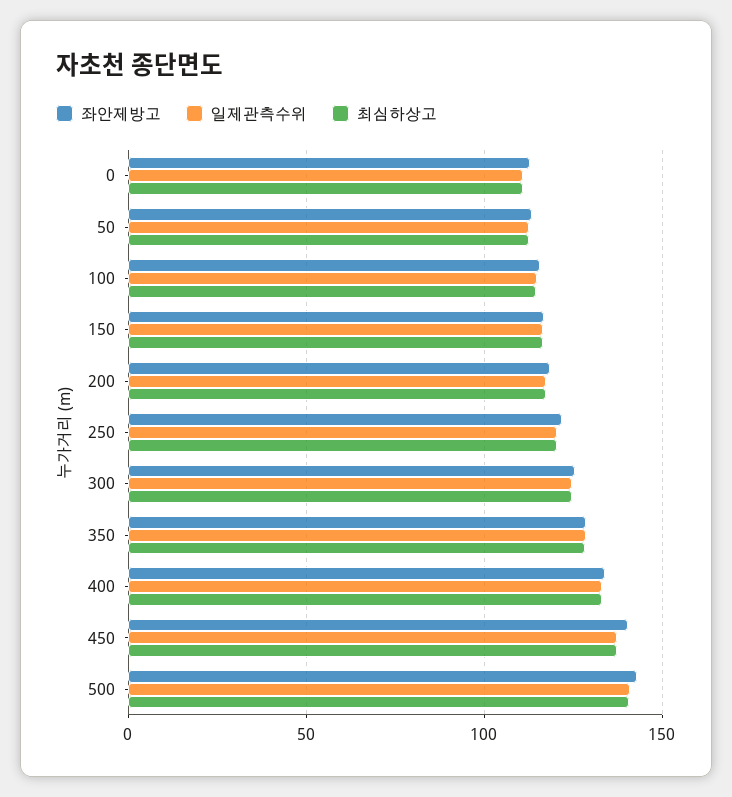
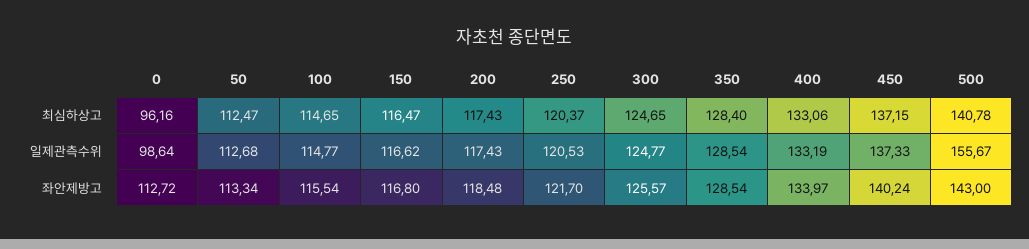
  {
    "좌안제방고": {
      "0": 112.72,
      "50": 113.34,
      "100": 115.54,
      "150": 116.8,
      "200": 118.48,
      "250": 121.7,
      "300": 125.57,
      "350": 128.54,
      "400": 133.97,
      "450": 140.24,
      "500": 143
    },
    "일제관측수위": {
-     "0": 110,
+     "0": 98.64,
      "50": 112.68,
      "100": 114.77,
      "150": 116.62,
      "200": 117.43,
      "250": 120.53,
      "300": 124.77,
      "350": 128.54,
      "400": 133.19,
      "450": 137.33,
-     "500": 140
+     "500": 155.67
    },
    "최심하상고": {
-     "0": 110,
+     "0": 96.16,
      "50": 112.47,
      "100": 114.65,
      "150": 116.47,
      "200": 117.43,
      "250": 120.37,
      "300": 124.65,
      "350": 128.4,
      "400": 133.06,
      "450": 137.15,
      "500": 140.78
    }
  }

